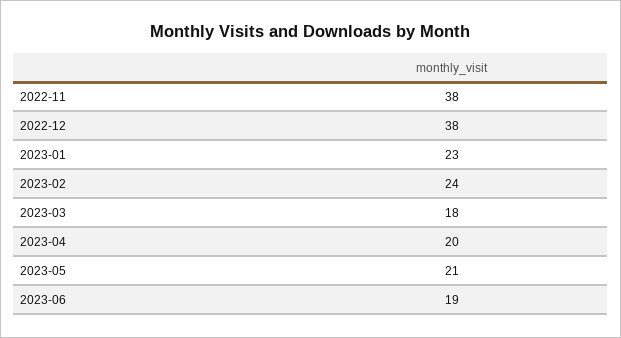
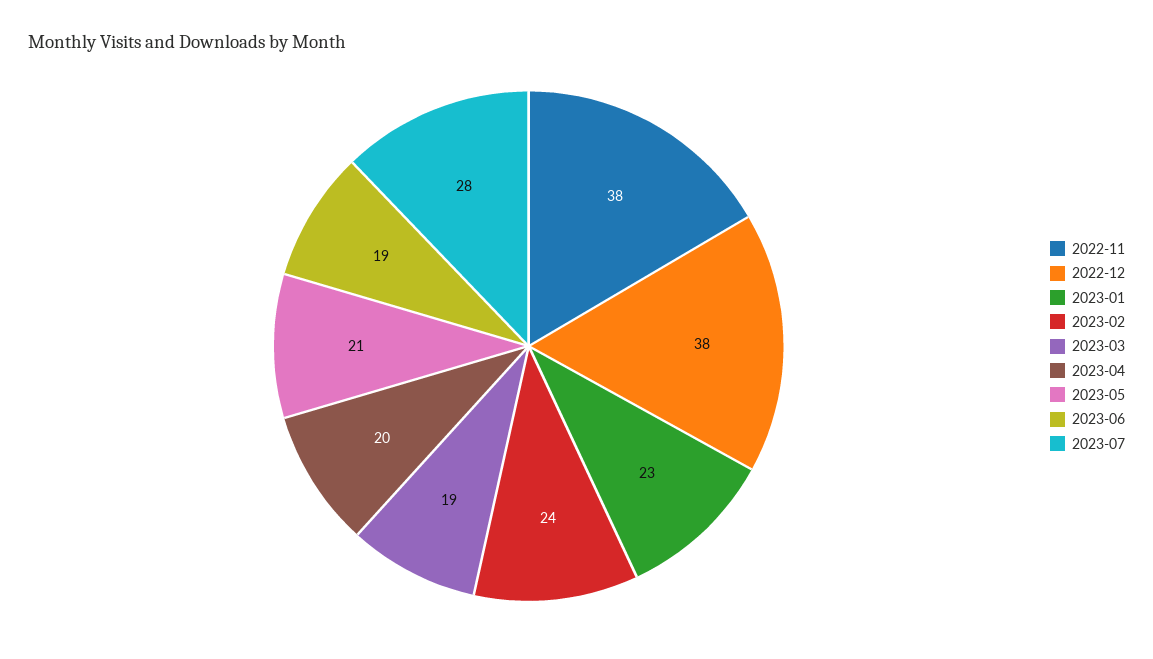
  {
    "2022-11": 38,
    "2022-12": 38,
    "2023-01": 23,
    "2023-02": 24,
-   "2023-03": 18,
+   "2023-03": 19,
    "2023-04": 20,
    "2023-05": 21,
-   "2023-06": 19
+   "2023-06": 19,
+   "2023-07": 28
  }

